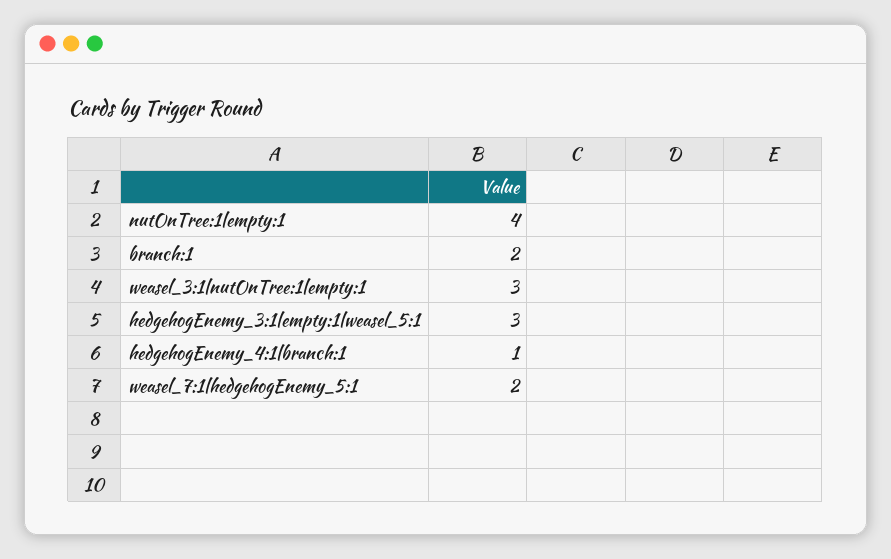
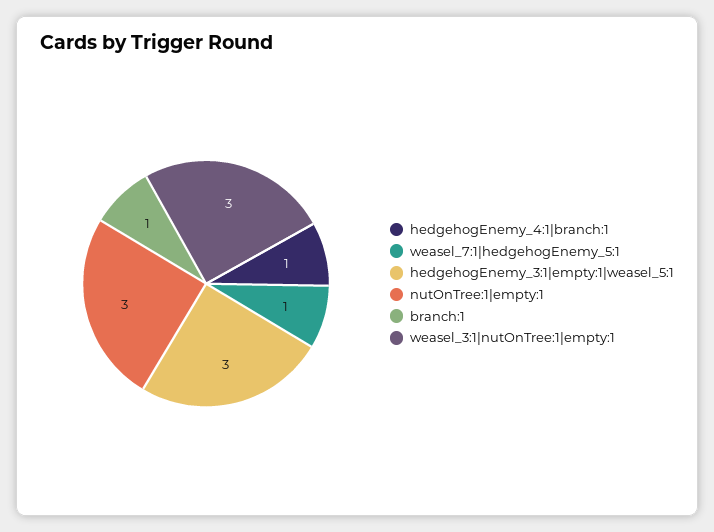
  {
-   "nutOnTree:1|empty:1": 4,
+   "nutOnTree:1|empty:1": 3,
-   "branch:1": 2,
+   "branch:1": 1,
    "weasel_3:1|nutOnTree:1|empty:1": 3,
    "hedgehogEnemy_3:1|empty:1|weasel_5:1": 3,
    "hedgehogEnemy_4:1|branch:1": 1,
-   "weasel_7:1|hedgehogEnemy_5:1": 2
+   "weasel_7:1|hedgehogEnemy_5:1": 1
  }

